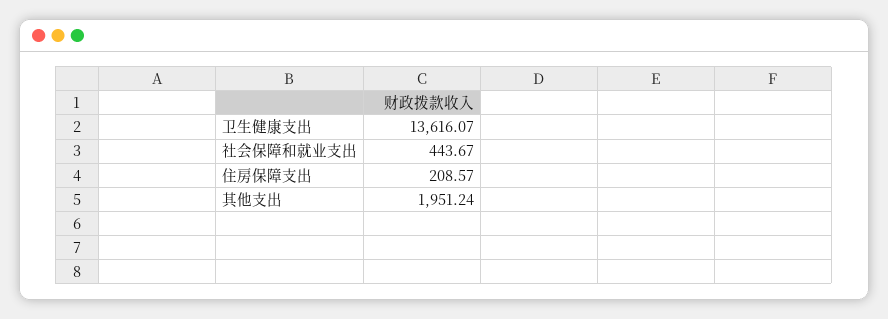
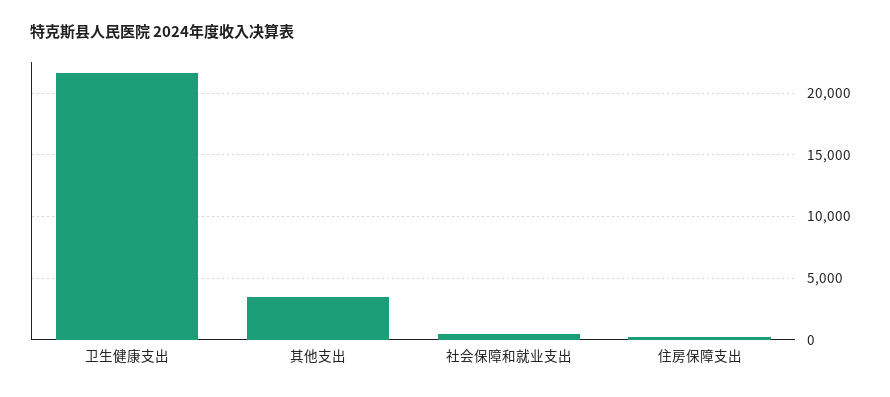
  {
-   "卫生健康支出": 13616.07,
+   "卫生健康支出": 21500,
    "社会保障和就业支出": 443.67,
    "住房保障支出": 208.57,
-   "其他支出": 1951.24
+   "其他支出": 3500
  }

